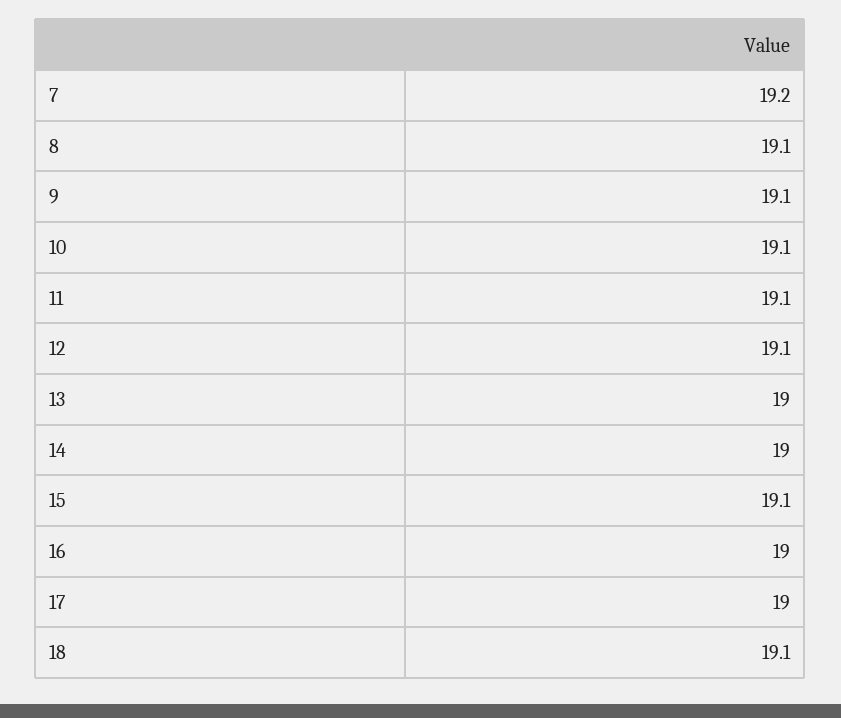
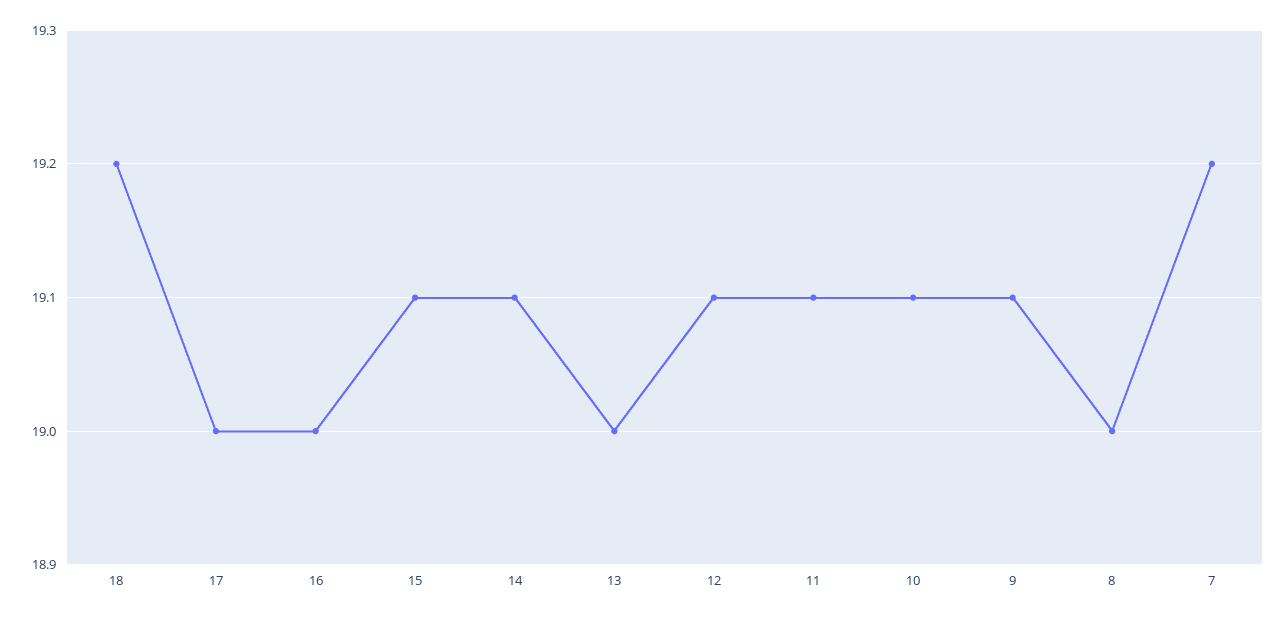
  {
    "7": 19.2,
-   "8": 19.1,
+   "8": 19,
    "9": 19.1,
    "10": 19.1,
    "11": 19.1,
    "12": 19.1,
    "13": 19,
-   "14": 19,
+   "14": 19.1,
    "15": 19.1,
    "16": 19,
    "17": 19,
-   "18": 19.1
+   "18": 19.2
  }

